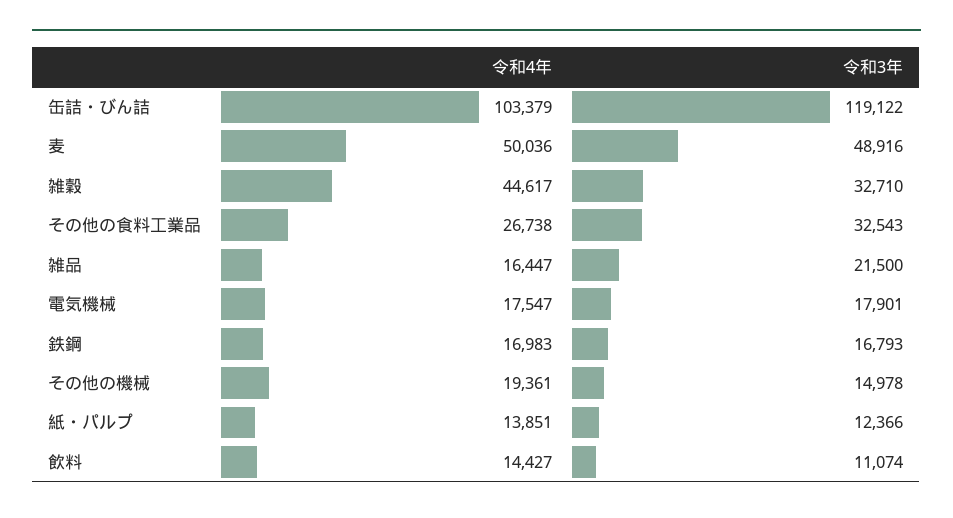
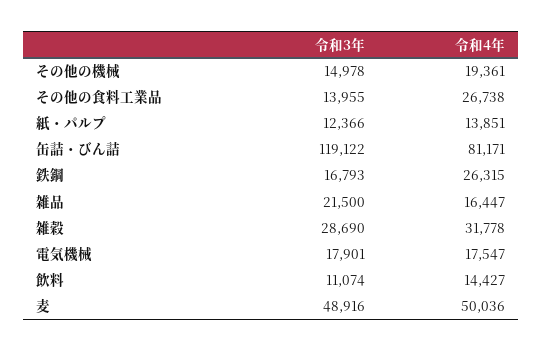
  {
    "令和4年": {
-     "缶詰・びん詰": 103379,
+     "缶詰・びん詰": 81171,
      "麦": 50036,
-     "雑穀": 44617,
+     "雑穀": 31778,
      "その他の食料工業品": 26738,
      "雑品": 16447,
      "電気機械": 17547,
-     "鉄鋼": 16983,
+     "鉄鋼": 26315,
      "その他の機械": 19361,
      "紙・パルプ": 13851,
      "飲料": 14427
    },
    "令和3年": {
      "缶詰・びん詰": 119122,
      "麦": 48916,
-     "雑穀": 32710,
+     "雑穀": 28690,
-     "その他の食料工業品": 32543,
+     "その他の食料工業品": 13955,
      "雑品": 21500,
      "電気機械": 17901,
      "鉄鋼": 16793,
      "その他の機械": 14978,
      "紙・パルプ": 12366,
      "飲料": 11074
    }
  }

